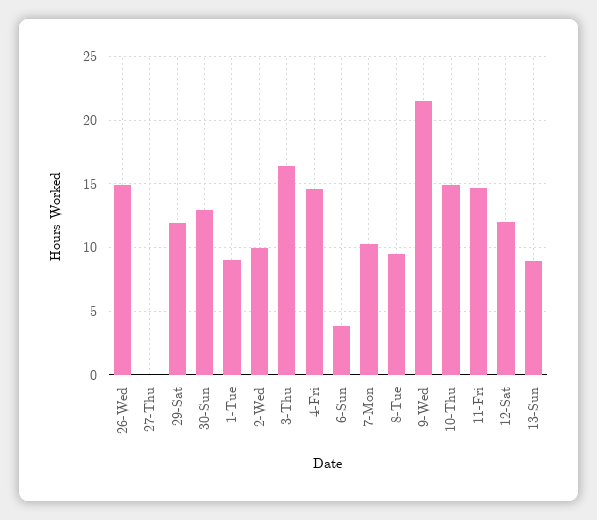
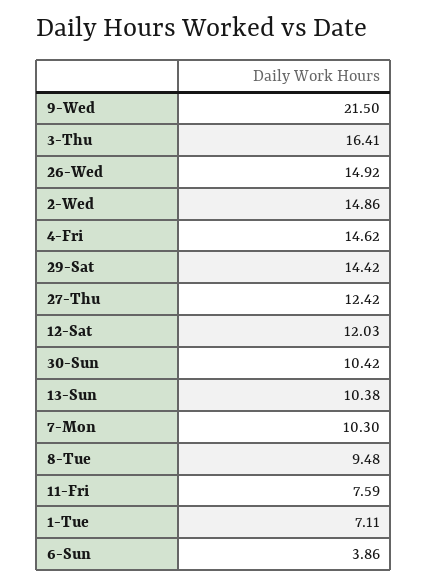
  {
    "26-Wed": 14.92,
-   "27-Thu": 0,
+   "27-Thu": 12.42,
-   "29-Sat": 12,
+   "29-Sat": 14.42,
-   "30-Sun": 13,
+   "30-Sun": 10.42,
-   "1-Tue": 9,
+   "1-Tue": 7.11,
-   "2-Wed": 10,
+   "2-Wed": 14.86,
    "3-Thu": 16.41,
    "4-Fri": 14.62,
    "6-Sun": 3.86,
    "7-Mon": 10.3,
    "8-Tue": 9.48,
    "9-Wed": 21.5,
-   "10-Thu": 15,
-   "11-Fri": 14.5,
+   "11-Fri": 7.59,
    "12-Sat": 12.03,
-   "13-Sun": 9
+   "13-Sun": 10.38
  }

